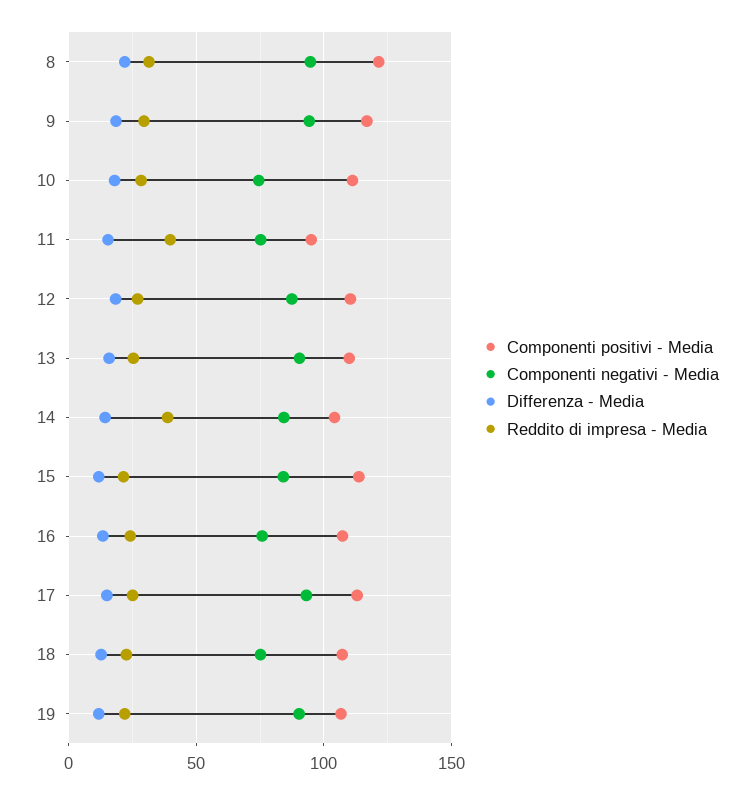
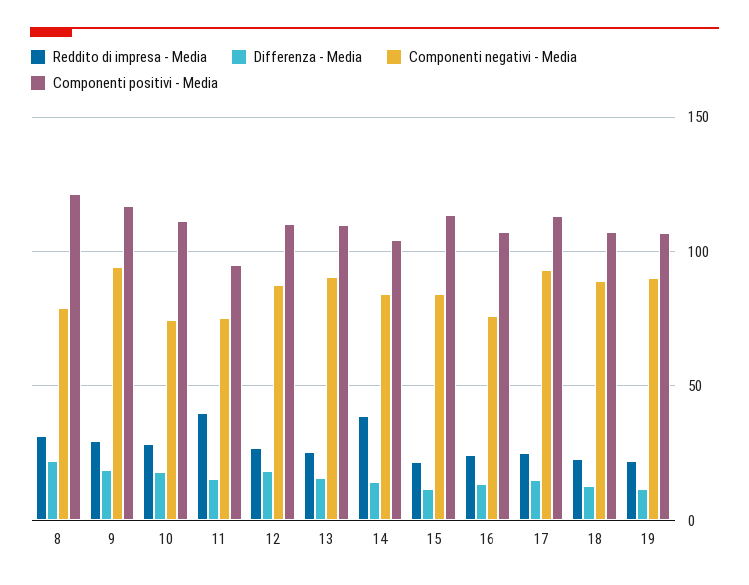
  {
    "Componenti positivi - Media": {
      "8": 120,
      "9": 115,
      "10": 110,
      "11": 95,
      "12": 110,
      "13": 110,
      "14": 105,
      "15": 115,
      "16": 105,
      "17": 115,
      "18": 105,
      "19": 105
    },
    "Componenti negativi - Media": {
-     "8": 95,
+     "8": 80,
      "9": 95,
      "10": 75,
      "11": 75,
      "12": 85,
      "13": 90,
      "14": 85,
      "15": 85,
      "16": 75,
      "17": 95,
-     "18": 75,
+     "18": 90,
      "19": 90
    },
    "Differenza - Media": {
      "8": 20,
      "9": 20,
      "10": 20,
      "11": 15,
      "12": 20,
      "13": 15,
      "14": 15,
      "15": 10,
      "16": 15,
      "17": 15,
      "18": 15,
      "19": 10
    },
    "Reddito di impresa - Media": {
      "8": 30,
      "9": 30,
      "10": 30,
      "11": 40,
      "12": 25,
      "13": 25,
      "14": 40,
      "15": 20,
      "16": 25,
      "17": 25,
      "18": 25,
      "19": 20
    }
  }

